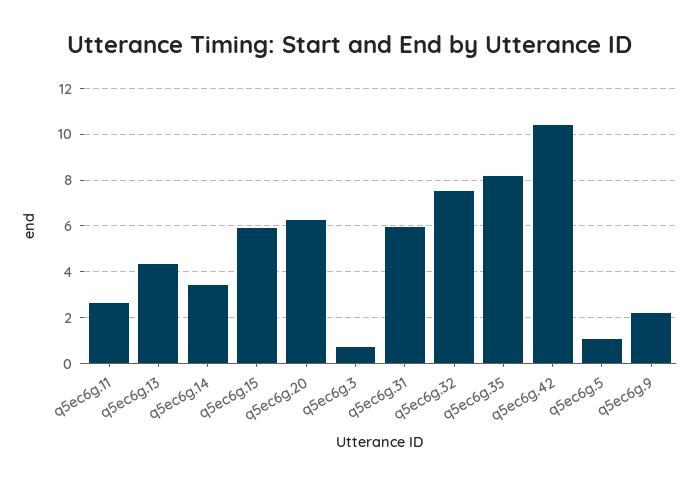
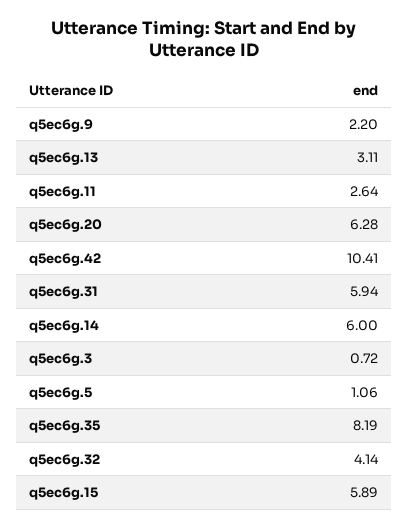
  {
    "q5ec6g.11": 2.64,
-   "q5ec6g.13": 4.5,
+   "q5ec6g.13": 3.11,
-   "q5ec6g.14": 3.5,
+   "q5ec6g.14": 6,
    "q5ec6g.15": 5.89,
    "q5ec6g.20": 6.28,
    "q5ec6g.3": 0.72,
    "q5ec6g.31": 5.94,
-   "q5ec6g.32": 7.5,
+   "q5ec6g.32": 4.14,
    "q5ec6g.35": 8.19,
    "q5ec6g.42": 10.41,
    "q5ec6g.5": 1.06,
    "q5ec6g.9": 2.2
  }

